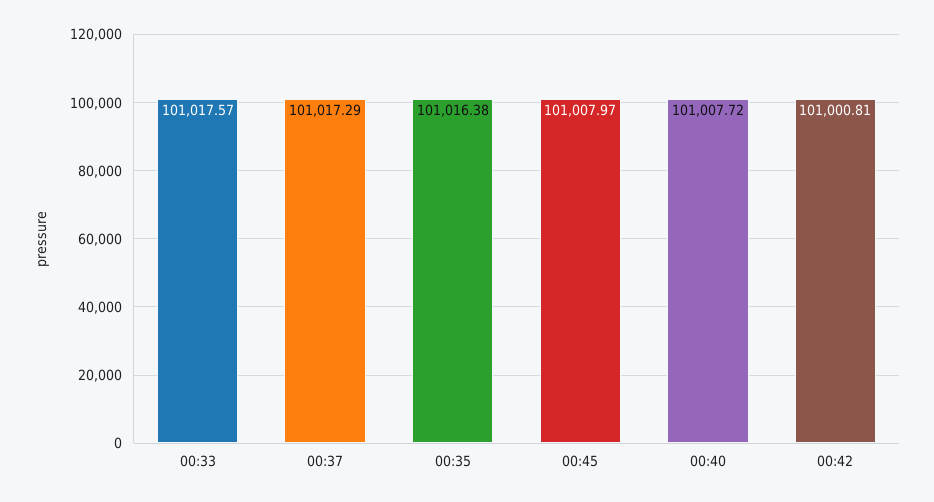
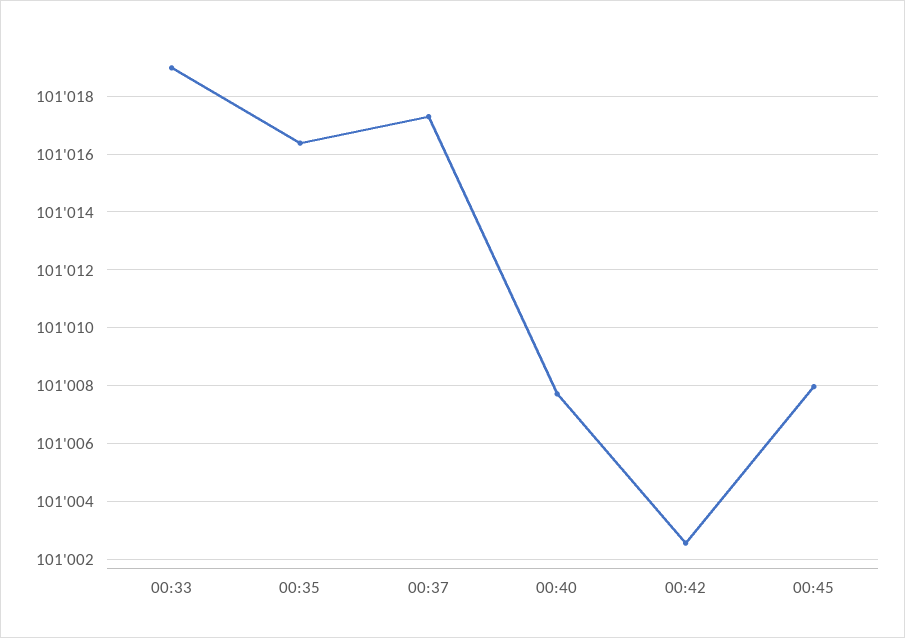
  {
-   "00:33": 101017.57,
+   "00:33": 101019,
    "00:37": 101017.29,
    "00:35": 101016.38,
    "00:45": 101007.97,
    "00:40": 101007.72,
-   "00:42": 101000.81
+   "00:42": 101002.5
  }

